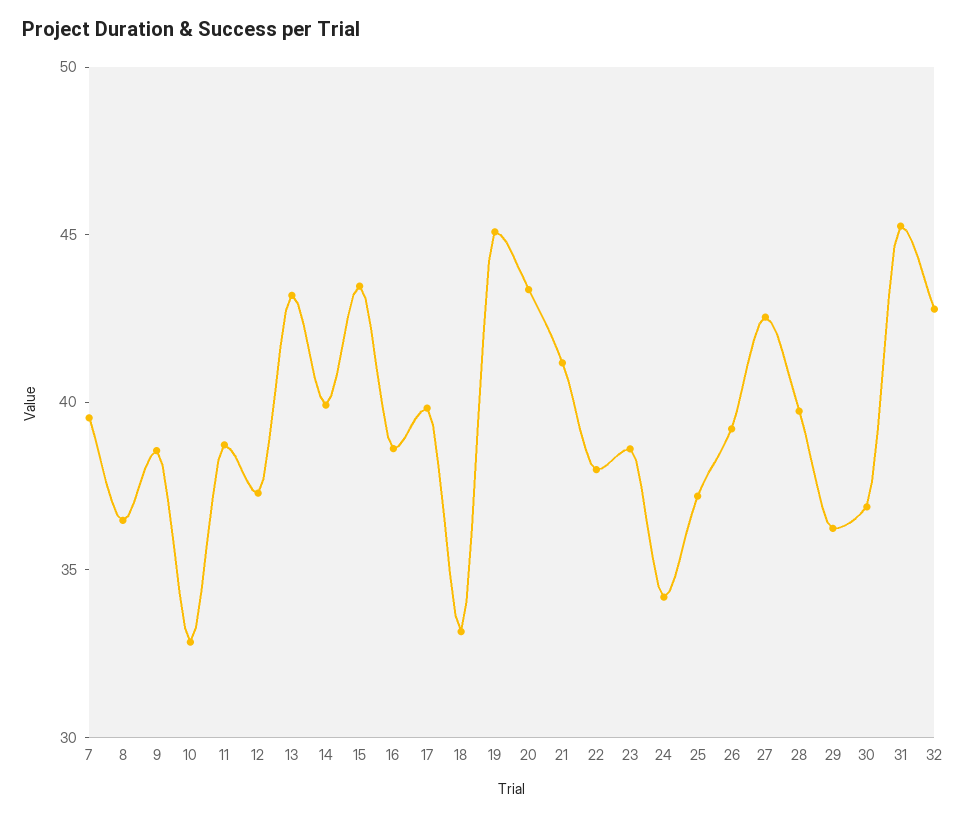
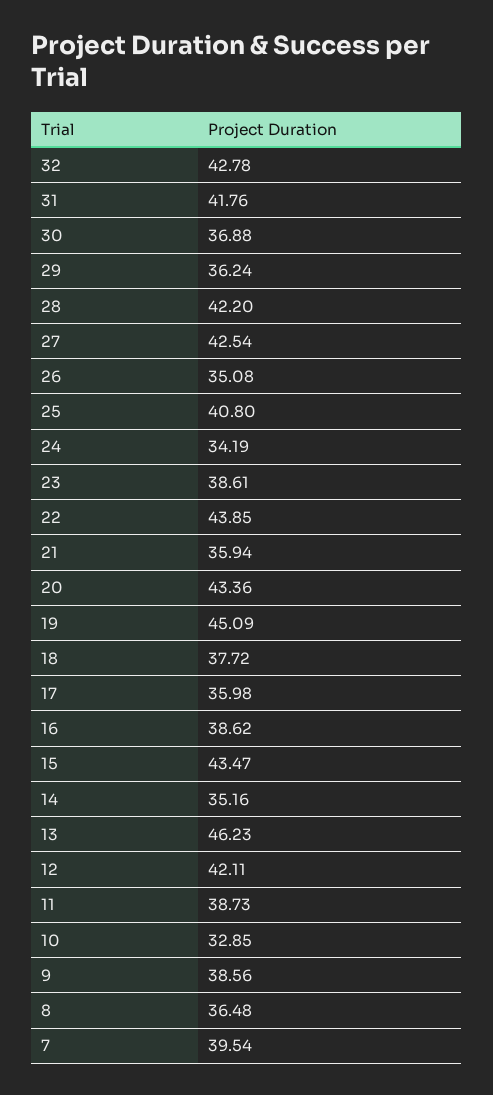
  {
    "7": 39.54,
    "8": 36.48,
    "9": 38.56,
    "10": 32.85,
    "11": 38.73,
-   "12": 37,
+   "12": 42.11,
-   "13": 43,
+   "13": 46.23,
-   "14": 40,
+   "14": 35.16,
    "15": 43.47,
    "16": 38.62,
-   "17": 40,
+   "17": 35.98,
-   "18": 33,
+   "18": 37.72,
    "19": 45.09,
    "20": 43.36,
-   "21": 41,
+   "21": 35.94,
-   "22": 38,
+   "22": 43.85,
    "23": 38.61,
    "24": 34.19,
-   "25": 37,
+   "25": 40.8,
-   "26": 39,
+   "26": 35.08,
    "27": 42.54,
-   "28": 40,
+   "28": 42.2,
    "29": 36.24,
    "30": 36.88,
-   "31": 45,
+   "31": 41.76,
    "32": 42.78
  }

